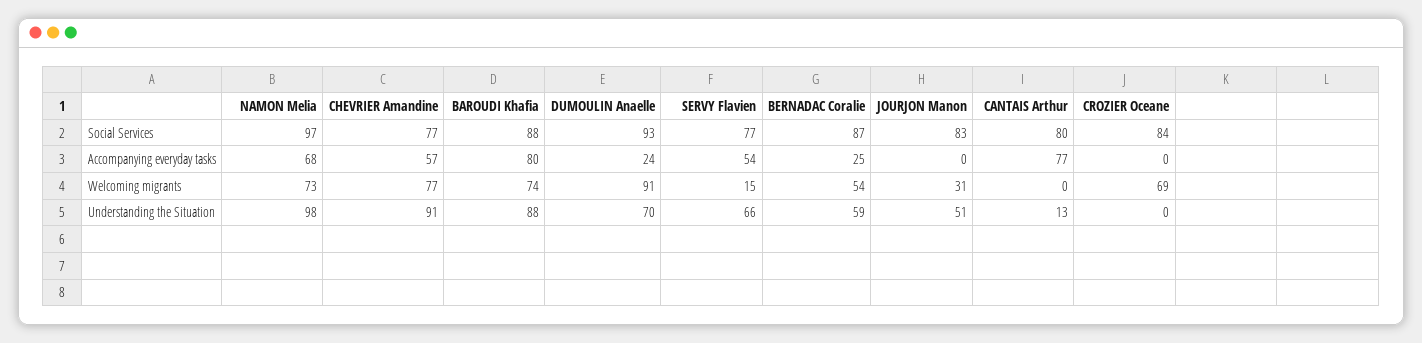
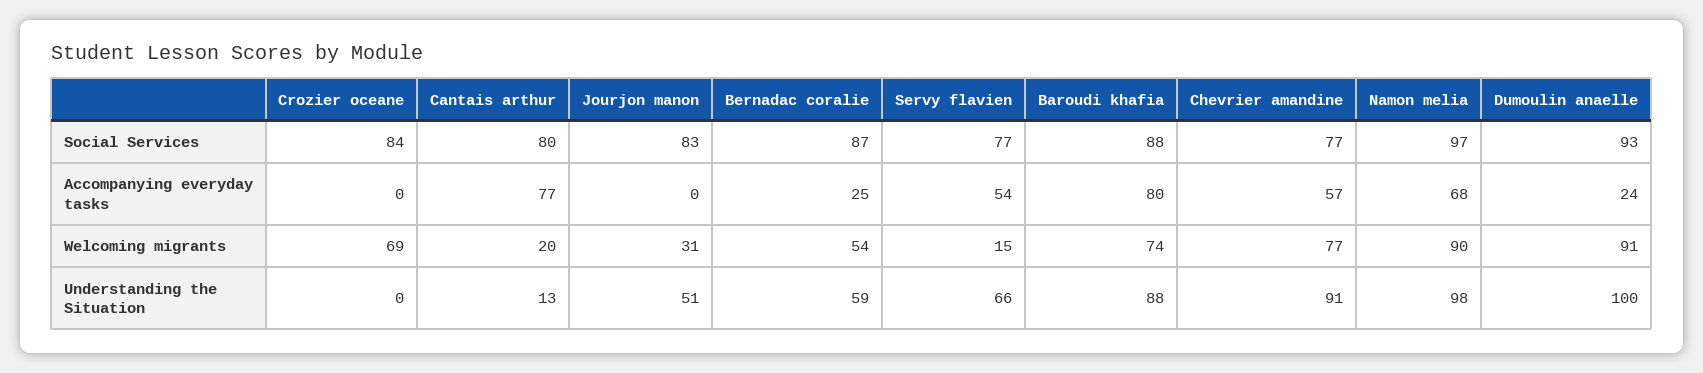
  {
    "NAMON Melia": {
      "Social Services": 97,
      "Accompanying everyday tasks": 68,
-     "Welcoming migrants": 73,
+     "Welcoming migrants": 90,
      "Understanding the Situation": 98
    },
    "CHEVRIER Amandine": {
      "Social Services": 77,
      "Accompanying everyday tasks": 57,
      "Welcoming migrants": 77,
      "Understanding the Situation": 91
    },
    "BAROUDI Khafia": {
      "Social Services": 88,
      "Accompanying everyday tasks": 80,
      "Welcoming migrants": 74,
      "Understanding the Situation": 88
    },
    "DUMOULIN Anaelle": {
      "Social Services": 93,
      "Accompanying everyday tasks": 24,
      "Welcoming migrants": 91,
-     "Understanding the Situation": 70
+     "Understanding the Situation": 100
    },
    "SERVY Flavien": {
      "Social Services": 77,
      "Accompanying everyday tasks": 54,
      "Welcoming migrants": 15,
      "Understanding the Situation": 66
    },
    "BERNADAC Coralie": {
      "Social Services": 87,
      "Accompanying everyday tasks": 25,
      "Welcoming migrants": 54,
      "Understanding the Situation": 59
    },
    "JOURJON Manon": {
      "Social Services": 83,
      "Accompanying everyday tasks": 0,
      "Welcoming migrants": 31,
      "Understanding the Situation": 51
    },
    "CANTAIS Arthur": {
      "Social Services": 80,
      "Accompanying everyday tasks": 77,
-     "Welcoming migrants": 0,
+     "Welcoming migrants": 20,
      "Understanding the Situation": 13
    },
    "CROZIER Oceane": {
      "Social Services": 84,
      "Accompanying everyday tasks": 0,
      "Welcoming migrants": 69,
      "Understanding the Situation": 0
    }
  }

